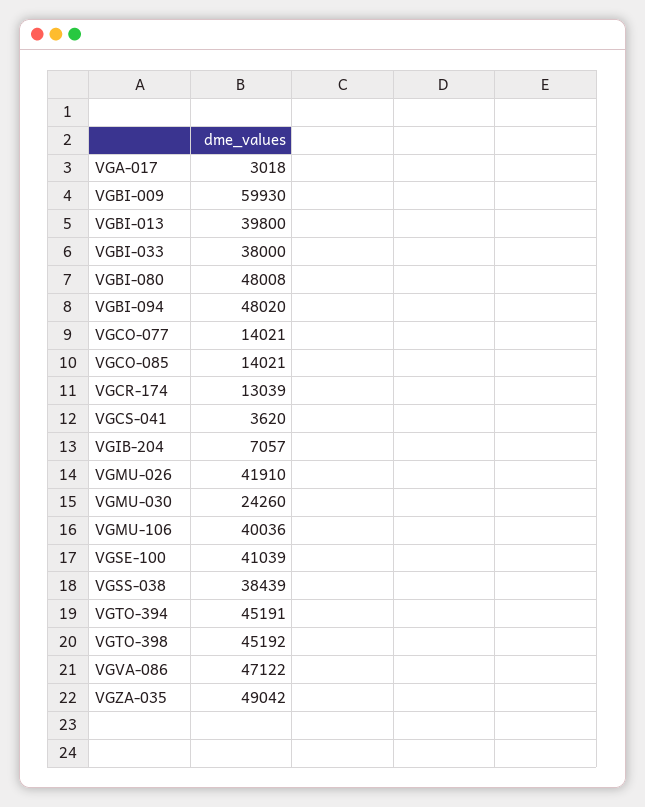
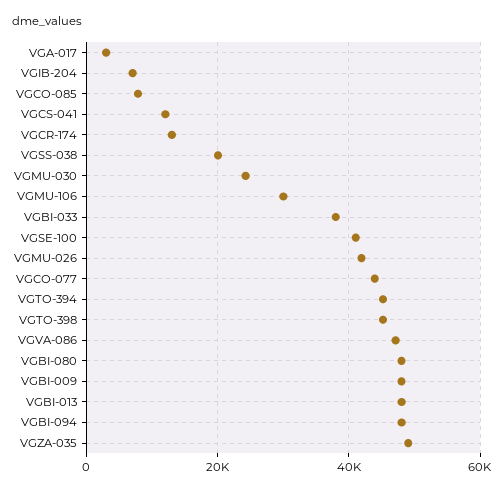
  {
    "VGA-017": 3018,
-   "VGBI-009": 59930,
+   "VGBI-009": 48000,
-   "VGBI-013": 39800,
+   "VGBI-013": 48000,
    "VGBI-033": 38000,
    "VGBI-080": 48008,
    "VGBI-094": 48020,
-   "VGCO-077": 14021,
+   "VGCO-077": 44000,
-   "VGCO-085": 14021,
+   "VGCO-085": 8000,
    "VGCR-174": 13039,
-   "VGCS-041": 3620,
+   "VGCS-041": 12000,
    "VGIB-204": 7057,
    "VGMU-026": 41910,
    "VGMU-030": 24260,
-   "VGMU-106": 40036,
+   "VGMU-106": 30000,
    "VGSE-100": 41039,
-   "VGSS-038": 38439,
+   "VGSS-038": 20000,
    "VGTO-394": 45191,
    "VGTO-398": 45192,
    "VGVA-086": 47122,
    "VGZA-035": 49042
  }

